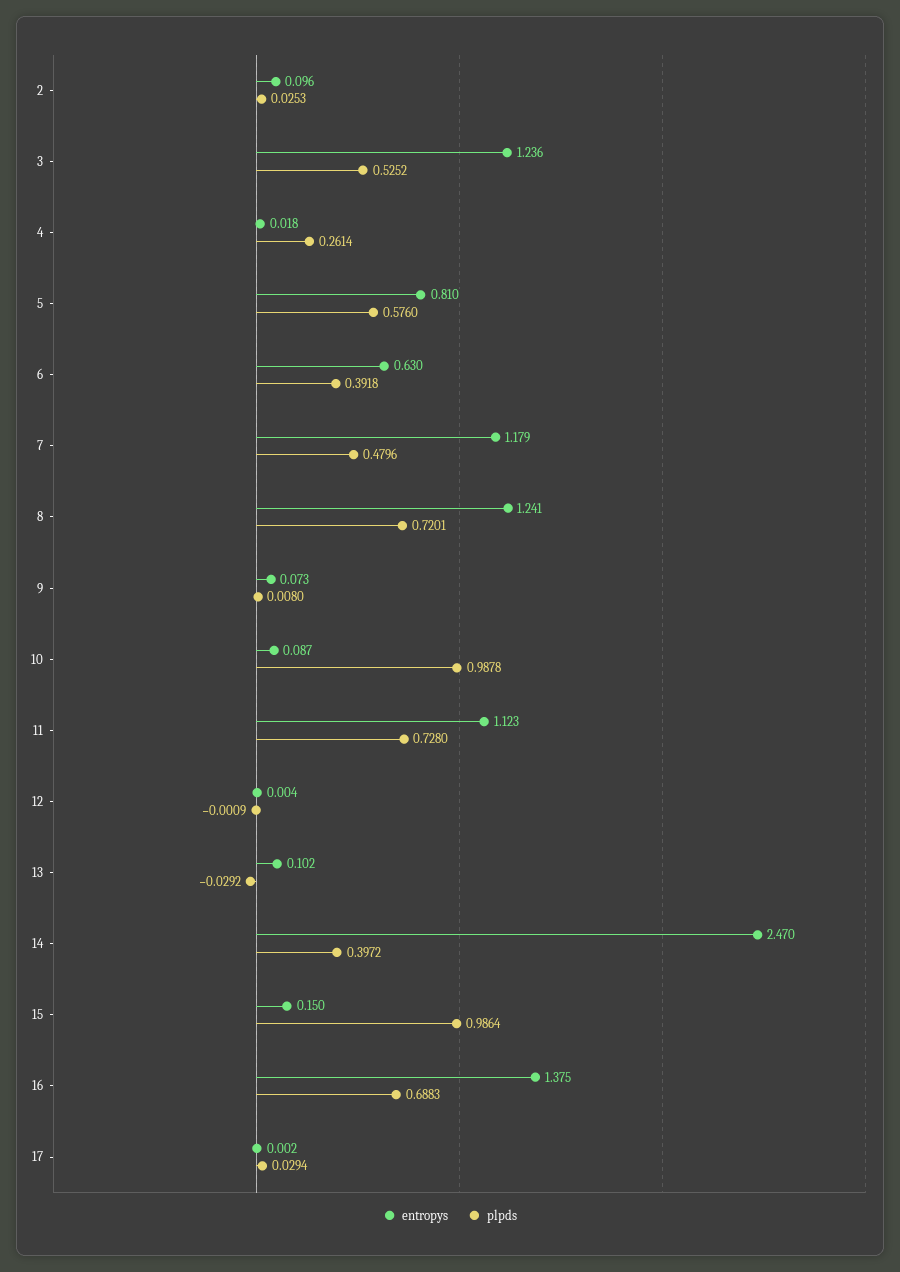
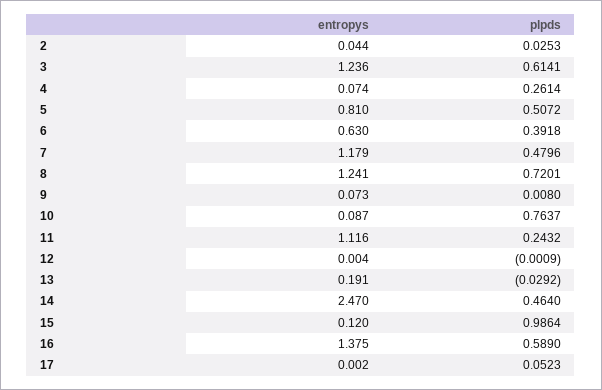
  {
    "entropys": {
-     "2": 0.096,
+     "2": 0.044,
      "3": 1.236,
-     "4": 0.018,
+     "4": 0.074,
      "5": 0.81,
      "6": 0.63,
      "7": 1.179,
      "8": 1.241,
      "9": 0.073,
      "10": 0.087,
-     "11": 1.123,
+     "11": 1.116,
      "12": 0.004,
-     "13": 0.102,
+     "13": 0.191,
      "14": 2.47,
-     "15": 0.15,
+     "15": 0.12,
      "16": 1.375,
      "17": 0.002
    },
    "plpds": {
      "2": 0.0253,
-     "3": 0.5252,
+     "3": 0.6141,
      "4": 0.2614,
-     "5": 0.576,
+     "5": 0.5072,
      "6": 0.3918,
      "7": 0.4796,
      "8": 0.7201,
      "9": 0.008,
-     "10": 0.9878,
+     "10": 0.7637,
-     "11": 0.728,
+     "11": 0.2432,
      "12": -0.0009,
      "13": -0.0292,
-     "14": 0.3972,
+     "14": 0.464,
      "15": 0.9864,
-     "16": 0.6883,
+     "16": 0.589,
-     "17": 0.0294
+     "17": 0.0523
    }
  }

